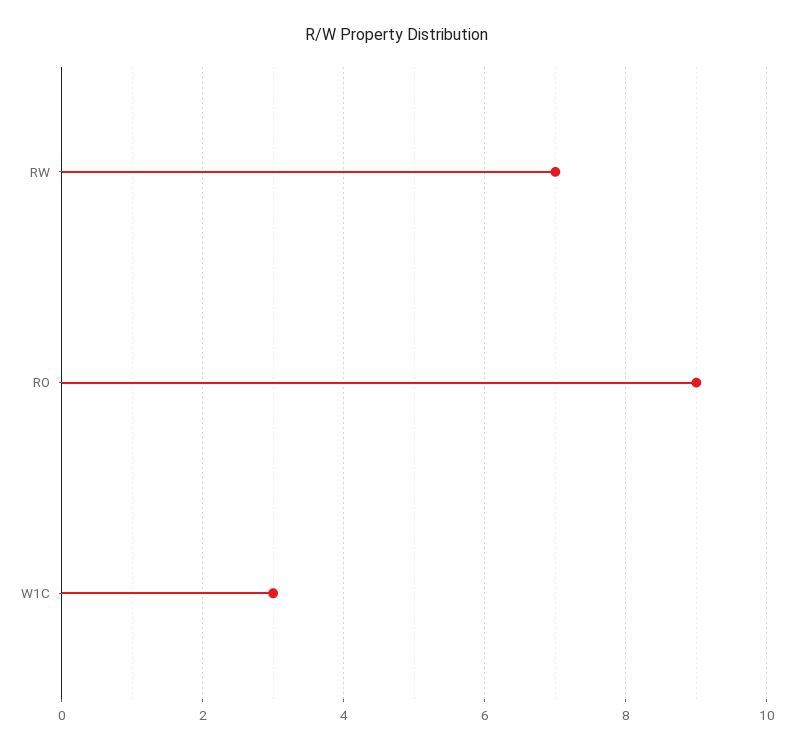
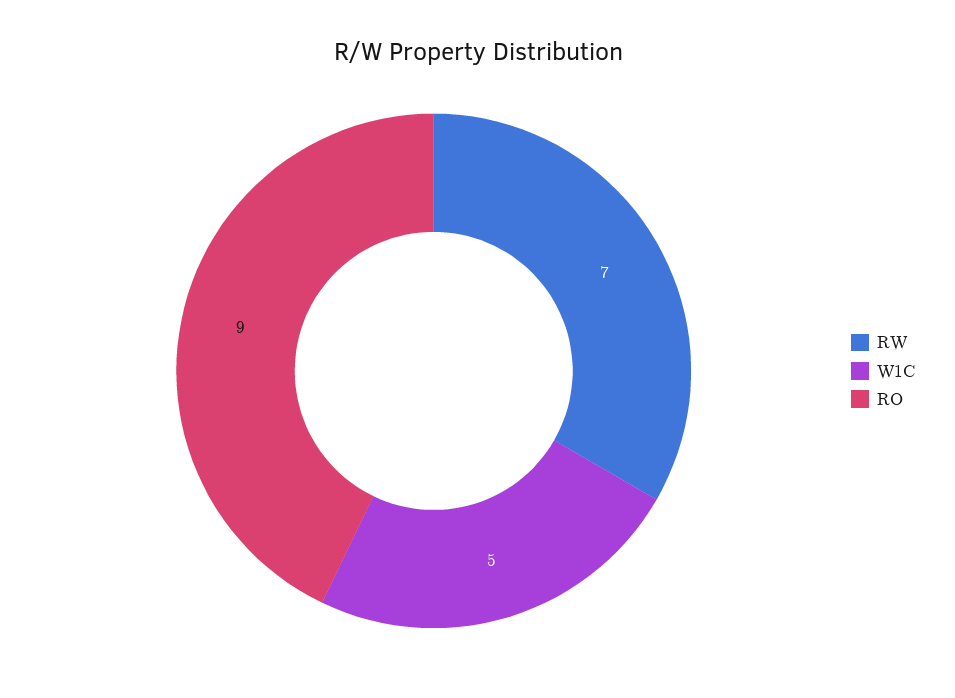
  {
    "RW": 7,
    "RO": 9,
-   "W1C": 3
+   "W1C": 5
  }

